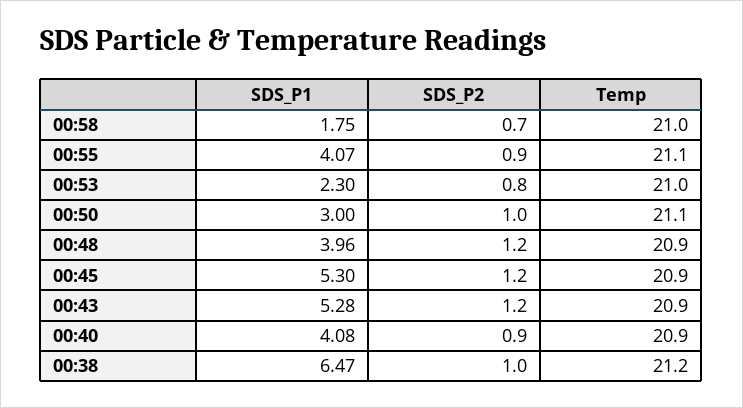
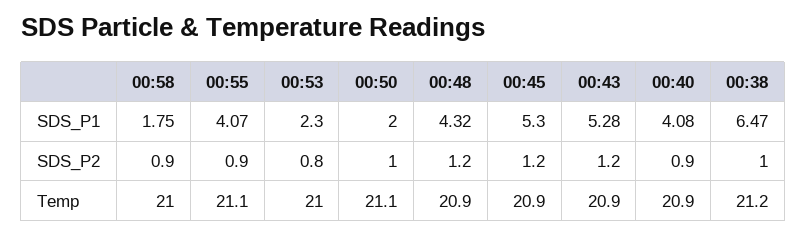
  {
    "SDS_P1": {
      "00:58": 1.75,
      "00:55": 4.07,
      "00:53": 2.3,
-     "00:50": 3,
+     "00:50": 2,
-     "00:48": 3.96,
+     "00:48": 4.32,
      "00:45": 5.3,
      "00:43": 5.28,
      "00:40": 4.08,
      "00:38": 6.47
    },
    "SDS_P2": {
-     "00:58": 0.7,
+     "00:58": 0.9,
      "00:55": 0.9,
      "00:53": 0.8,
      "00:50": 1,
      "00:48": 1.2,
      "00:45": 1.2,
      "00:43": 1.2,
      "00:40": 0.9,
      "00:38": 1
    },
    "Temp": {
      "00:58": 21,
      "00:55": 21.1,
      "00:53": 21,
      "00:50": 21.1,
      "00:48": 20.9,
      "00:45": 20.9,
      "00:43": 20.9,
      "00:40": 20.9,
      "00:38": 21.2
    }
  }

